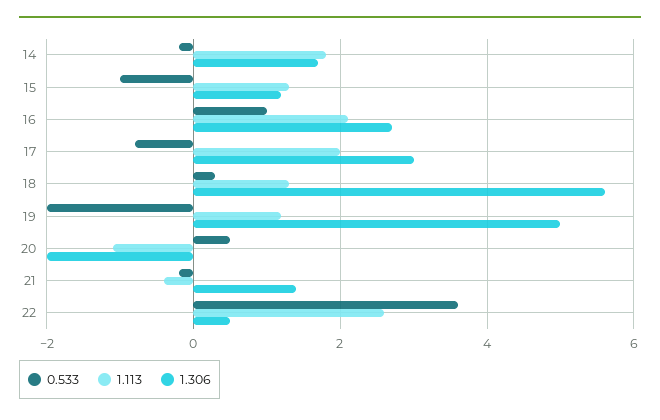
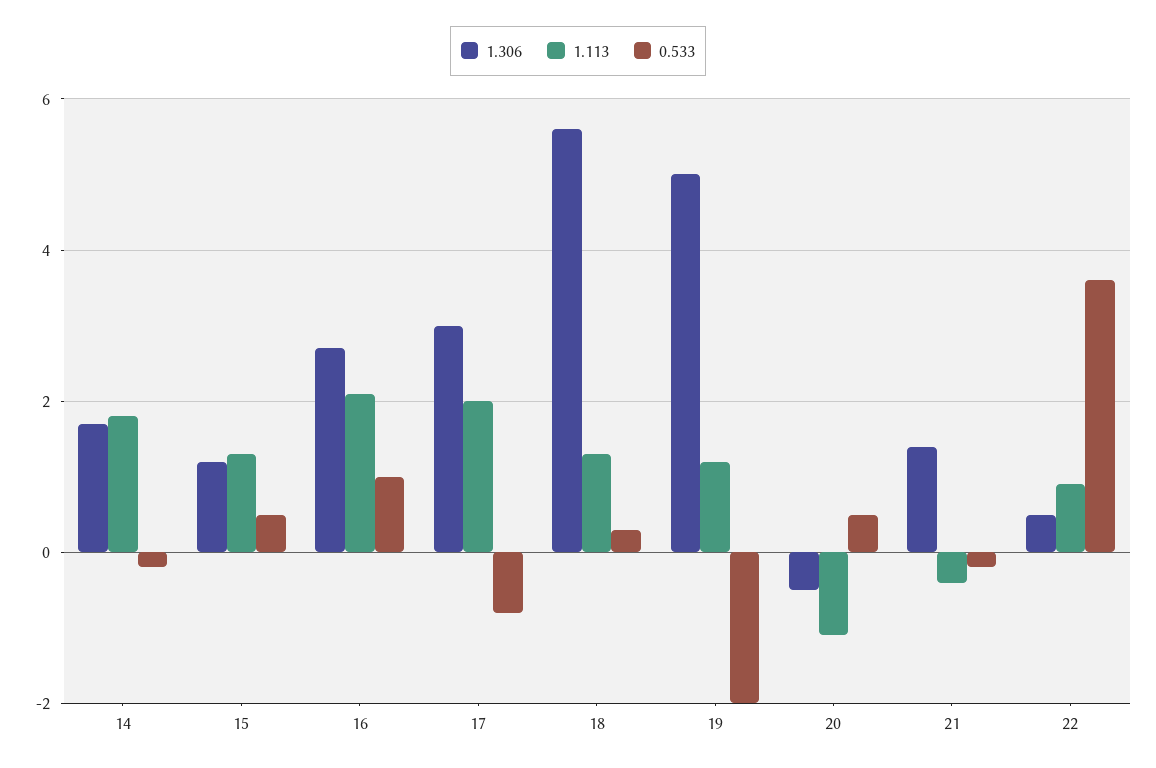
  {
    "0.533": {
      "14": 0,
-     "15": -1,
+     "15": 0.5,
      "16": 1,
      "17": -1,
      "18": 0.5,
      "19": -2,
      "20": 0.5,
      "21": 0,
      "22": 3.5
    },
    "1.113": {
      "14": 2,
      "15": 1.5,
      "16": 2,
      "17": 2,
      "18": 1.5,
      "19": 1,
      "20": -1,
      "21": -0.5,
-     "22": 2.5
+     "22": 1
    },
    "1.306": {
      "14": 1.5,
      "15": 1,
      "16": 2.5,
      "17": 3,
      "18": 5.5,
      "19": 5,
-     "20": -2,
+     "20": -0.5,
      "21": 1.5,
      "22": 0.5
    }
  }

